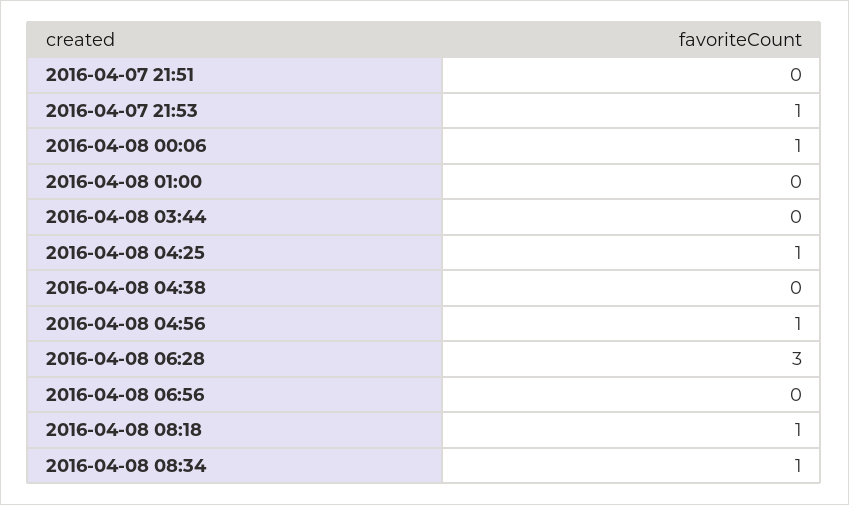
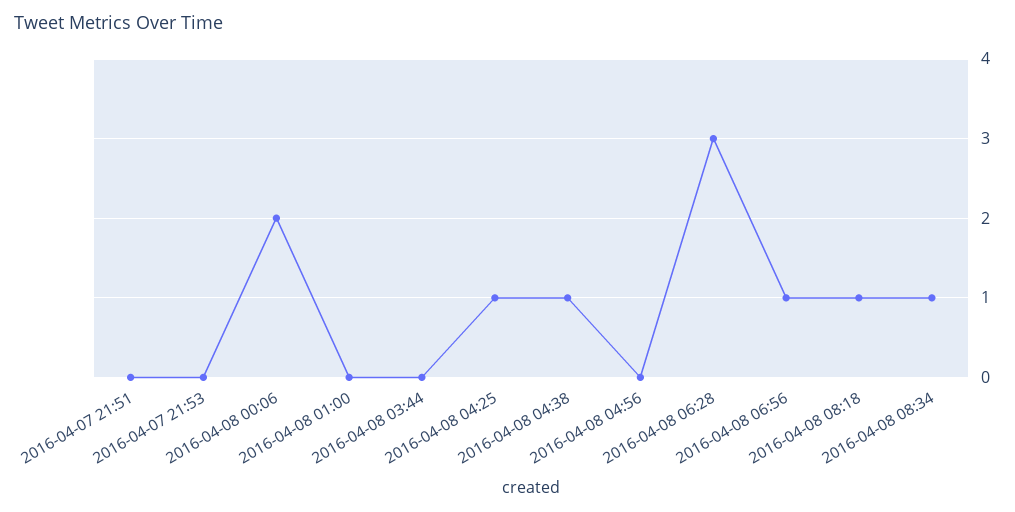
  {
    "2016-04-07 21:51": 0,
-   "2016-04-07 21:53": 1,
+   "2016-04-07 21:53": 0,
-   "2016-04-08 00:06": 1,
+   "2016-04-08 00:06": 2,
    "2016-04-08 01:00": 0,
    "2016-04-08 03:44": 0,
    "2016-04-08 04:25": 1,
-   "2016-04-08 04:38": 0,
+   "2016-04-08 04:38": 1,
-   "2016-04-08 04:56": 1,
+   "2016-04-08 04:56": 0,
    "2016-04-08 06:28": 3,
-   "2016-04-08 06:56": 0,
+   "2016-04-08 06:56": 1,
    "2016-04-08 08:18": 1,
    "2016-04-08 08:34": 1
  }

